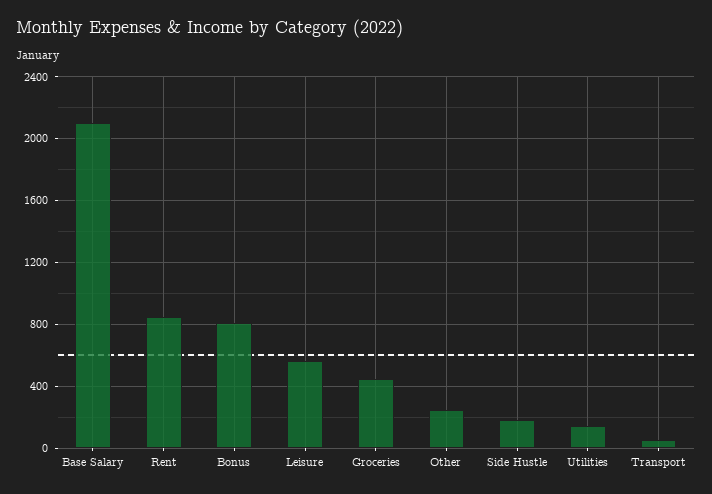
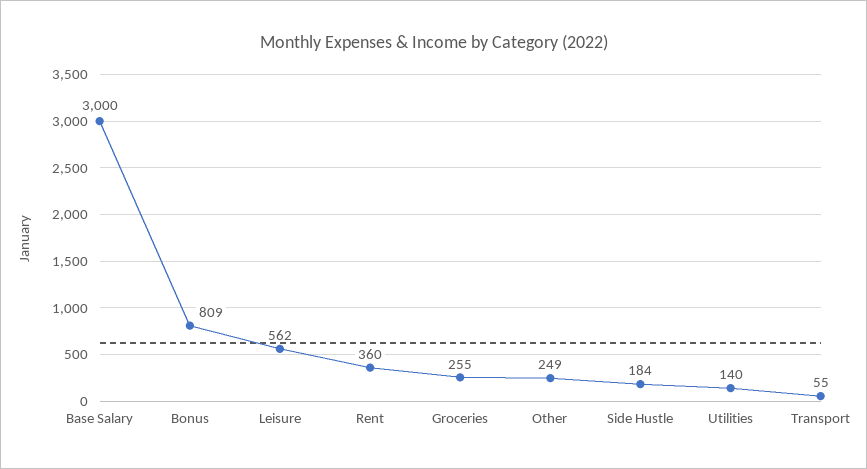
  {
-   "Base Salary": 2100,
+   "Base Salary": 3000,
-   "Rent": 850,
+   "Rent": 360,
    "Bonus": 809,
    "Leisure": 562,
-   "Groceries": 450,
+   "Groceries": 255,
    "Other": 249,
    "Side Hustle": 184,
    "Utilities": 140,
    "Transport": 55
  }

